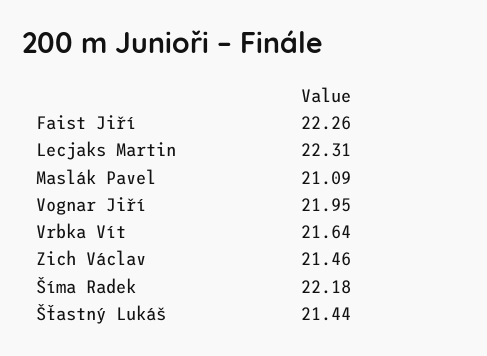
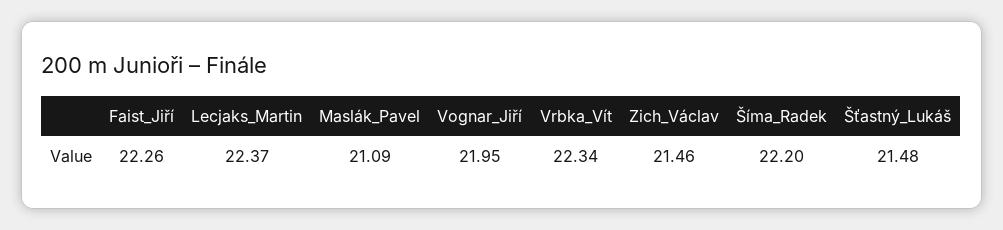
  {
    "Faist Jiří": 22.26,
-   "Lecjaks Martin": 22.31,
+   "Lecjaks Martin": 22.37,
    "Maslák Pavel": 21.09,
    "Vognar Jiří": 21.95,
-   "Vrbka Vít": 21.64,
+   "Vrbka Vít": 22.34,
    "Zich Václav": 21.46,
-   "Šíma Radek": 22.18,
+   "Šíma Radek": 22.2,
-   "Šťastný Lukáš": 21.44
+   "Šťastný Lukáš": 21.48
  }

